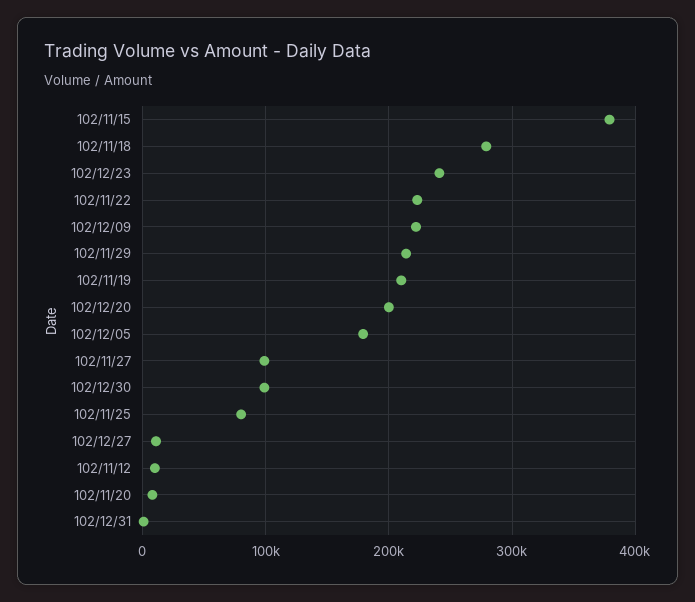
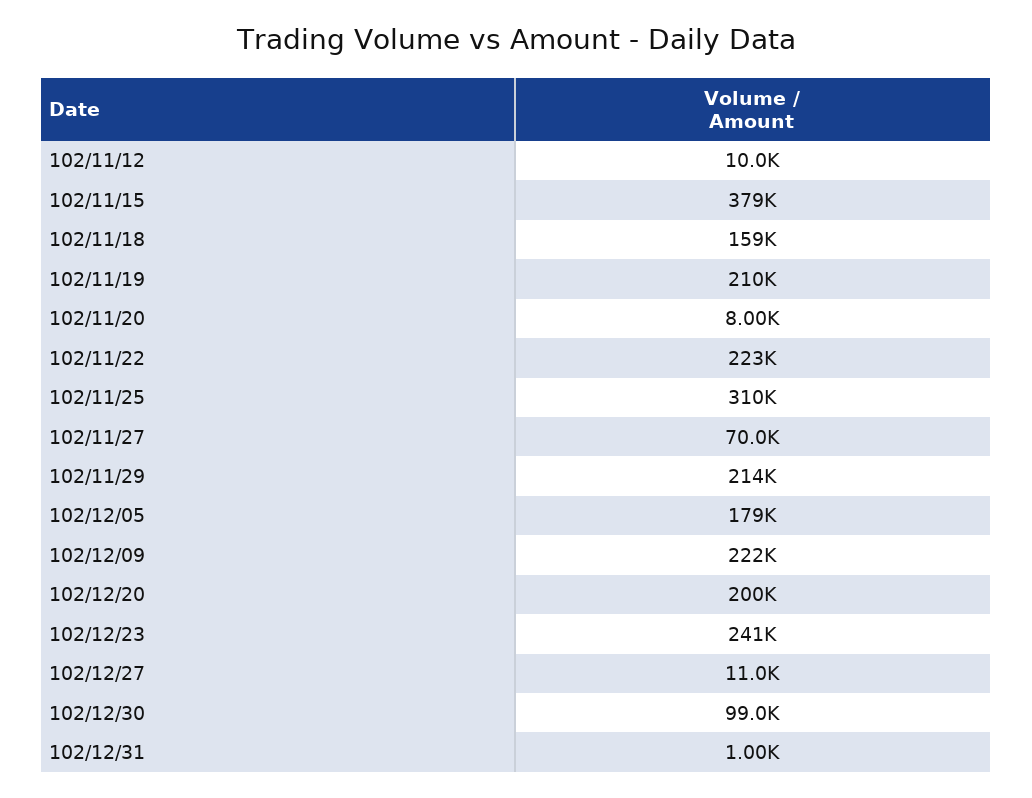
  {
    "102/11/15": 379000,
-   "102/11/18": 280000,
+   "102/11/18": 159000,
    "102/12/23": 241000,
    "102/11/22": 223000,
    "102/12/09": 222000,
    "102/11/29": 214000,
    "102/11/19": 210000,
    "102/12/20": 200000,
    "102/12/05": 179000,
-   "102/11/27": 100000,
+   "102/11/27": 70000,
    "102/12/30": 99000,
-   "102/11/25": 80000,
+   "102/11/25": 310000,
    "102/12/27": 11000,
    "102/11/12": 10000,
    "102/11/20": 8000,
    "102/12/31": 1000
  }

